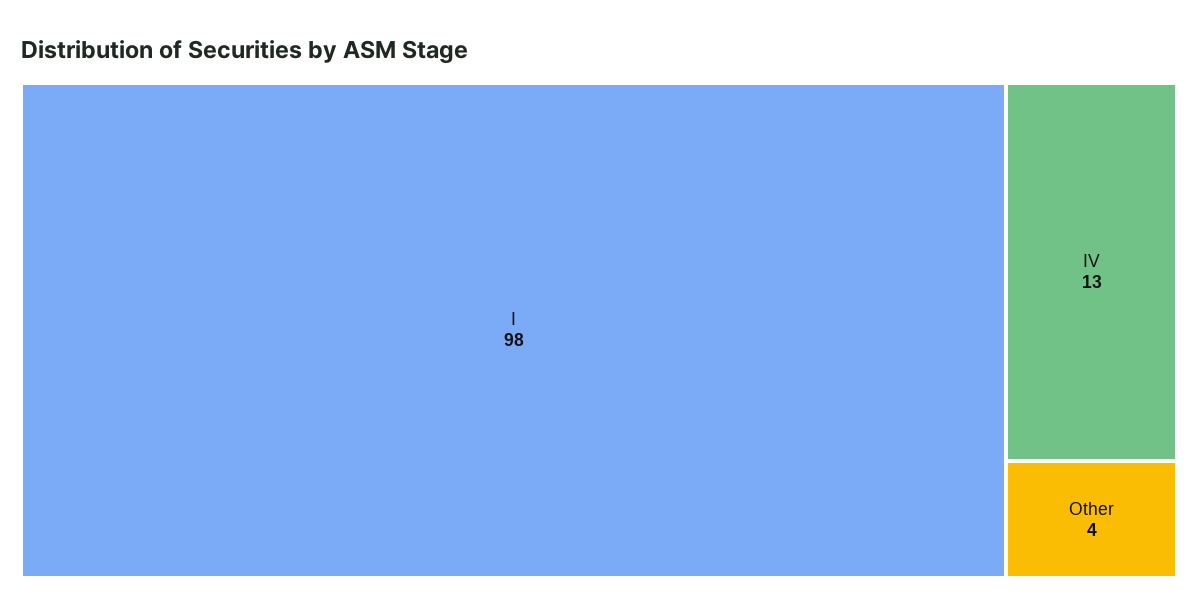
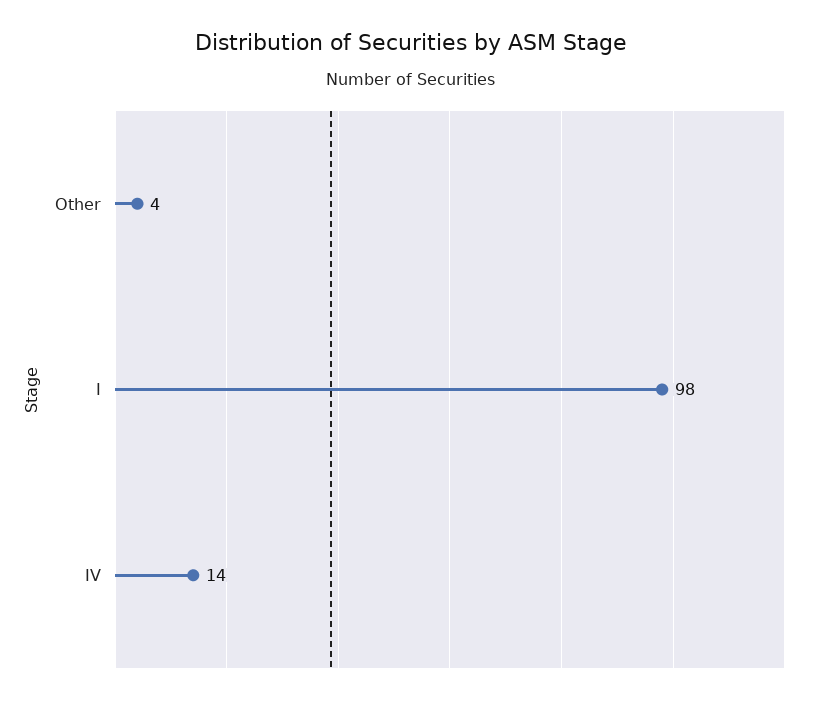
  {
    "I": 98,
-   "IV": 13,
+   "IV": 14,
    "Other": 4
  }

